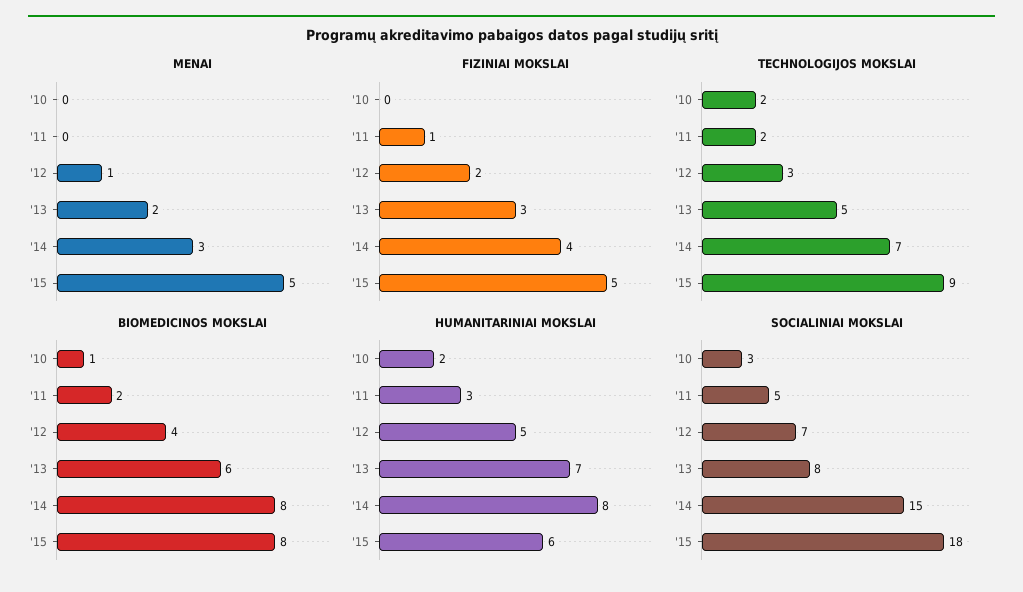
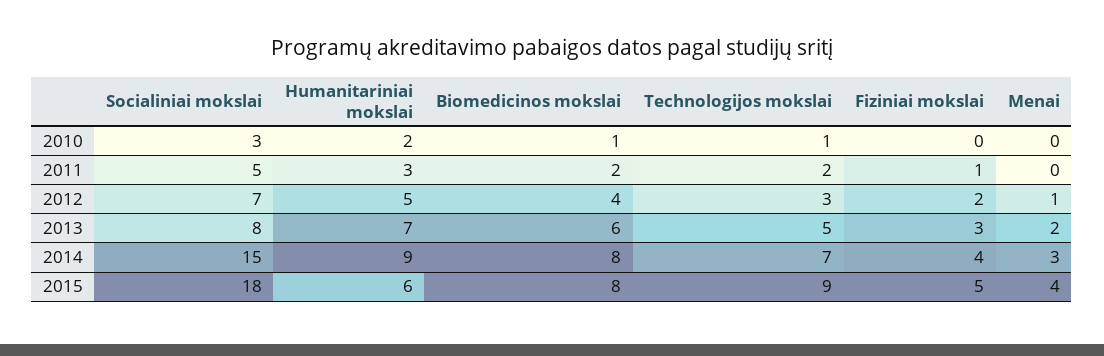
  {
    "MENAI": {
      "'10": 0,
      "'11": 0,
      "'12": 1,
      "'13": 2,
      "'14": 3,
-     "'15": 5
+     "'15": 4
    },
    "FIZINIAI MOKSLAI": {
      "'10": 0,
      "'11": 1,
      "'12": 2,
      "'13": 3,
      "'14": 4,
      "'15": 5
    },
    "TECHNOLOGIJOS MOKSLAI": {
-     "'10": 2,
+     "'10": 1,
      "'11": 2,
      "'12": 3,
      "'13": 5,
      "'14": 7,
      "'15": 9
    },
    "BIOMEDICINOS MOKSLAI": {
      "'10": 1,
      "'11": 2,
      "'12": 4,
      "'13": 6,
      "'14": 8,
      "'15": 8
    },
    "HUMANITARINIAI MOKSLAI": {
      "'10": 2,
      "'11": 3,
      "'12": 5,
      "'13": 7,
-     "'14": 8,
+     "'14": 9,
      "'15": 6
    },
    "SOCIALINIAI MOKSLAI": {
      "'10": 3,
      "'11": 5,
      "'12": 7,
      "'13": 8,
      "'14": 15,
      "'15": 18
    }
  }

